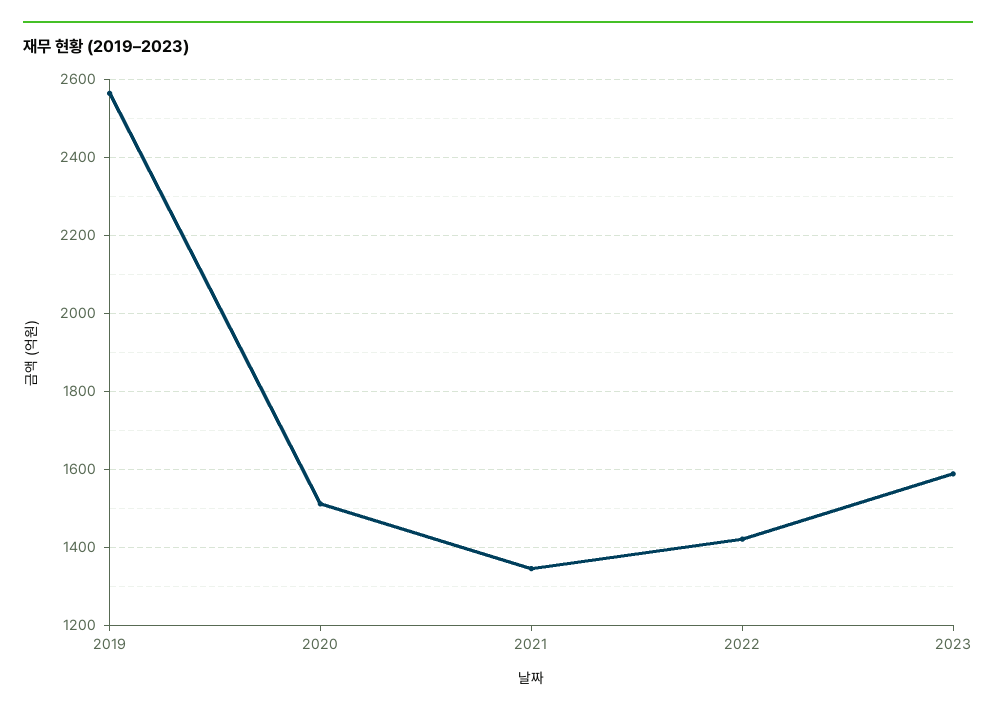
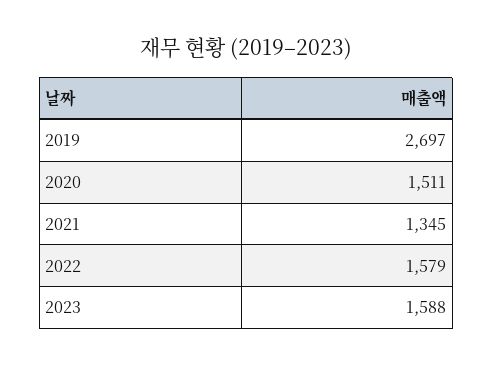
  {
-   "2019": 2560,
+   "2019": 2697,
    "2020": 1511,
    "2021": 1345,
-   "2022": 1420,
+   "2022": 1579,
    "2023": 1588
  }

